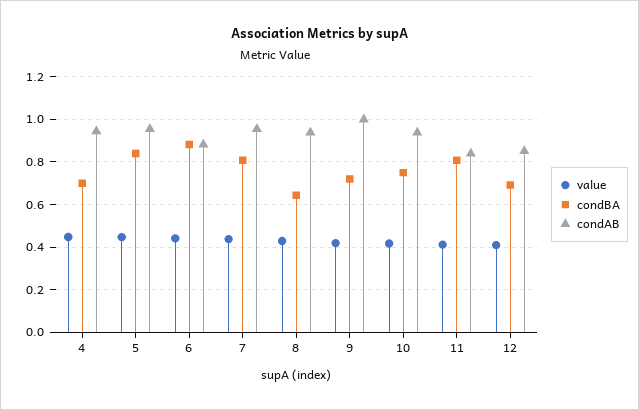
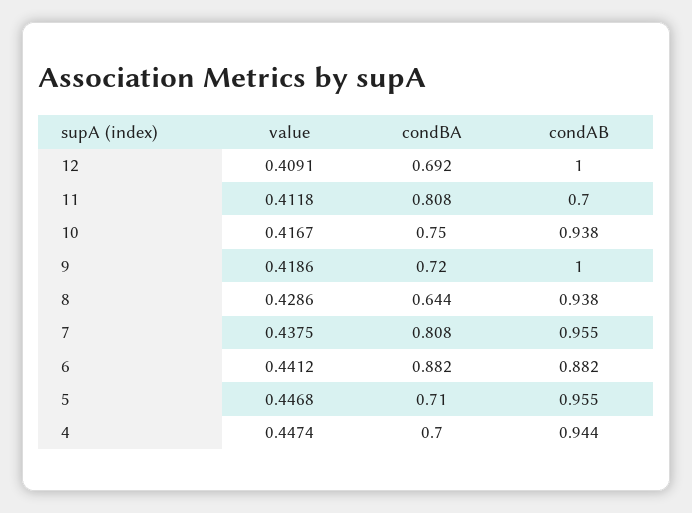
  {
    "value": {
      "4": 0.4474,
      "5": 0.4468,
      "6": 0.4412,
      "7": 0.4375,
      "8": 0.4286,
      "9": 0.4186,
      "10": 0.4167,
      "11": 0.4118,
      "12": 0.4091
    },
    "condBA": {
      "4": 0.7,
-     "5": 0.85,
+     "5": 0.71,
      "6": 0.882,
      "7": 0.808,
      "8": 0.644,
      "9": 0.72,
      "10": 0.75,
      "11": 0.808,
      "12": 0.692
    },
    "condAB": {
      "4": 0.944,
      "5": 0.955,
      "6": 0.882,
      "7": 0.955,
      "8": 0.938,
      "9": 1,
      "10": 0.938,
-     "11": 0.85,
+     "11": 0.7,
-     "12": 0.85
+     "12": 1
    }
  }

